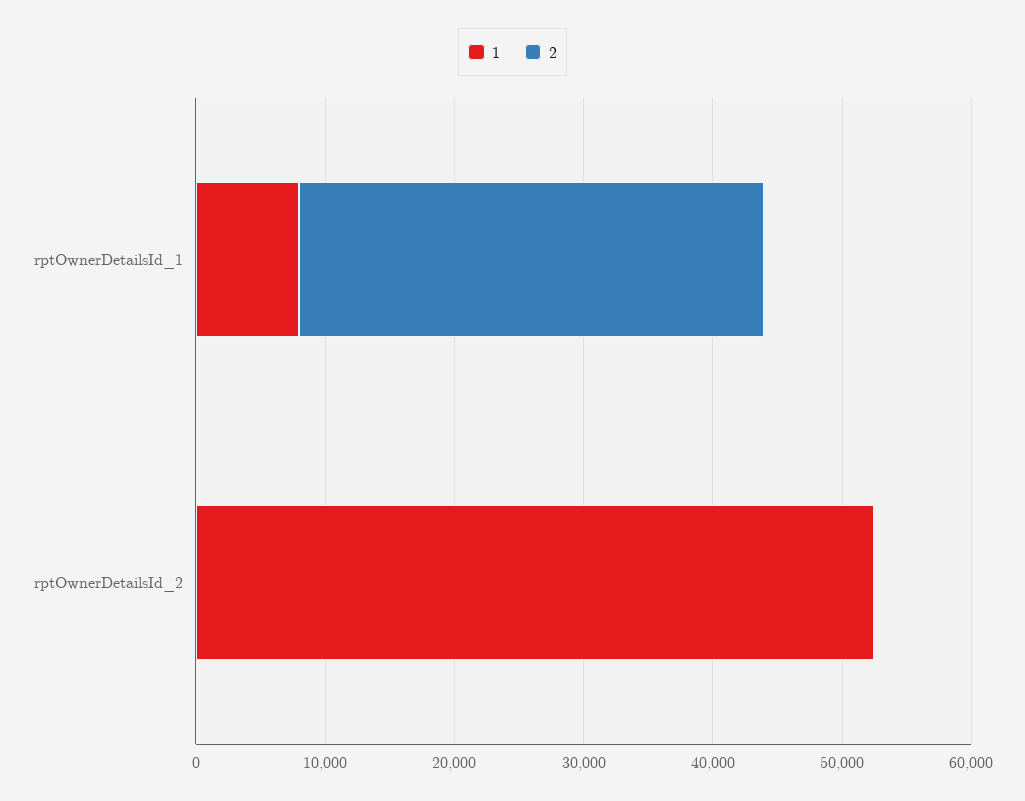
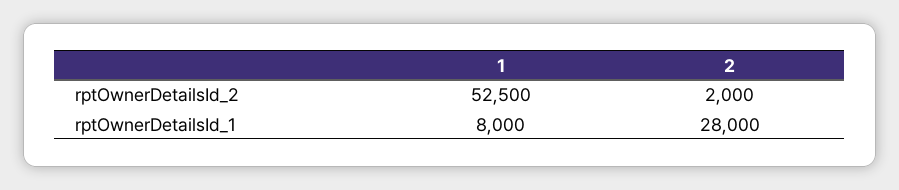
  {
    "1": {
      "rptOwnerDetailsId_1": 8000,
      "rptOwnerDetailsId_2": 52500
    },
    "2": {
-     "rptOwnerDetailsId_1": 36000,
+     "rptOwnerDetailsId_1": 28000,
-     "rptOwnerDetailsId_2": 0
+     "rptOwnerDetailsId_2": 2000
    }
  }

